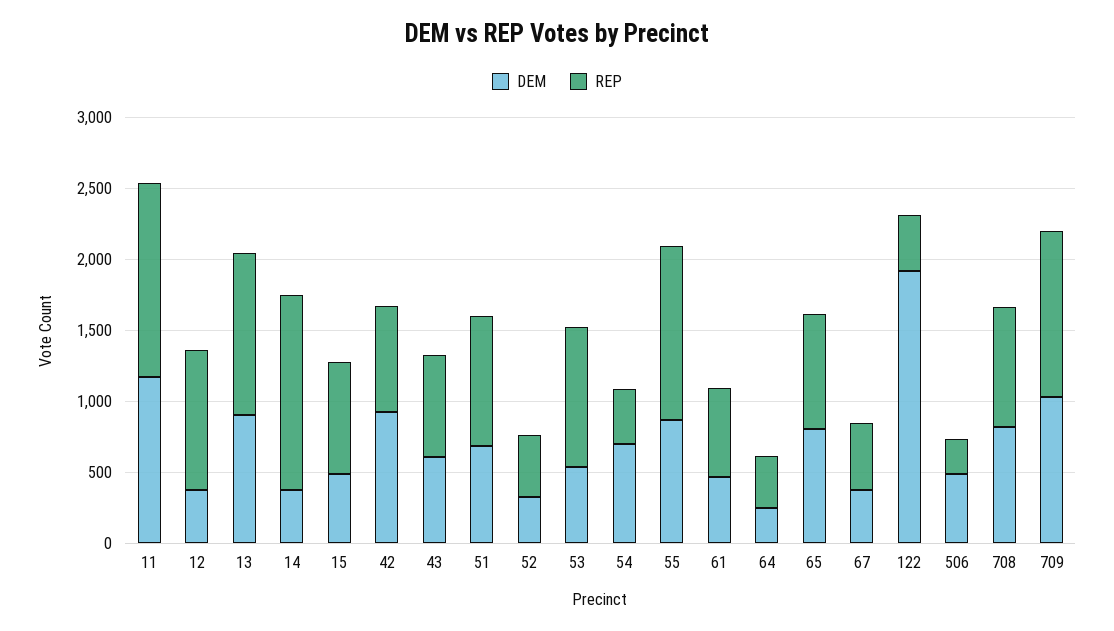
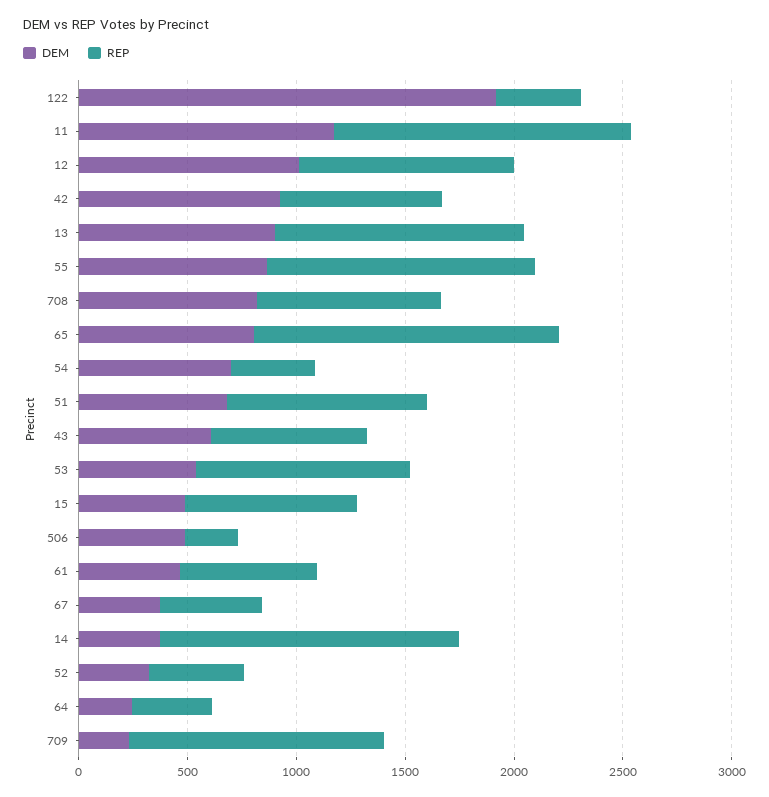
  {
    "DEM": {
      "11": 1200,
-     "12": 400,
+     "12": 1000,
      "13": 900,
      "14": 400,
      "15": 500,
      "42": 900,
      "43": 600,
      "51": 700,
      "52": 300,
      "53": 500,
      "54": 700,
      "55": 900,
      "61": 500,
      "64": 200,
      "65": 800,
      "67": 400,
      "122": 1900,
      "506": 500,
      "708": 800,
-     "709": 1000
+     "709": 200
    },
    "REP": {
      "11": 1400,
      "12": 1000,
      "13": 1100,
      "14": 1400,
      "15": 800,
      "42": 700,
      "43": 700,
      "51": 900,
      "52": 400,
      "53": 1000,
      "54": 400,
      "55": 1200,
      "61": 600,
      "64": 400,
-     "65": 800,
+     "65": 1400,
      "67": 500,
      "122": 400,
      "506": 200,
      "708": 800,
      "709": 1200
    }
  }

